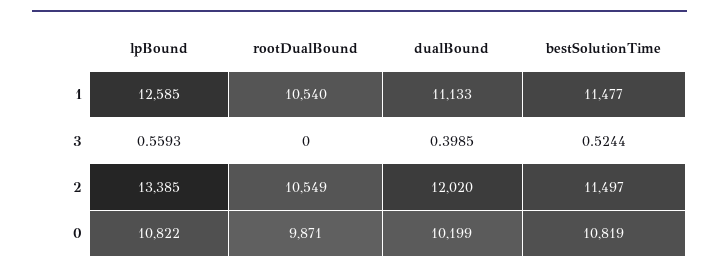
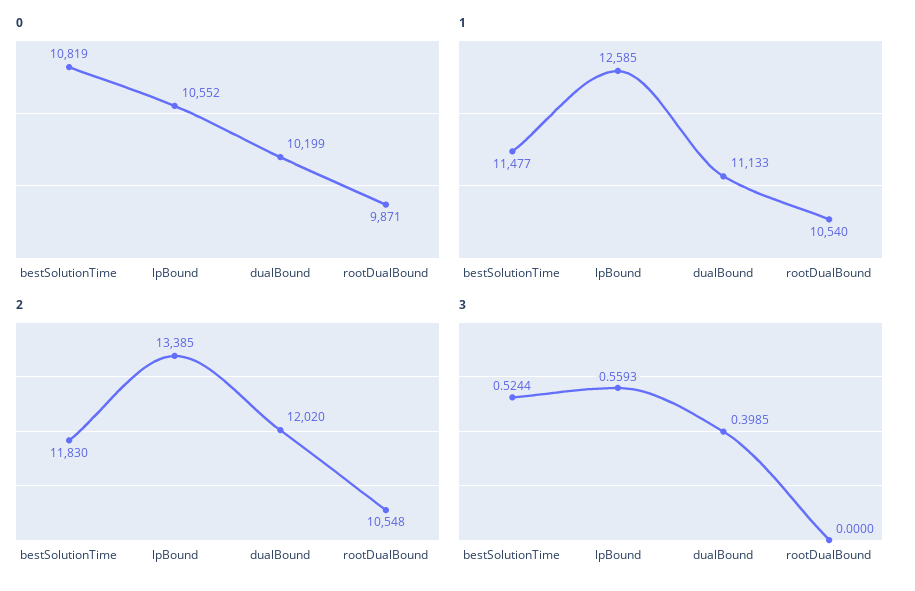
  {
    "1": {
      "lpBound": 12585,
      "rootDualBound": 10540,
      "dualBound": 11133,
      "bestSolutionTime": 11477
    },
    "3": {
      "lpBound": 0.5593,
      "rootDualBound": 0,
      "dualBound": 0.3985,
      "bestSolutionTime": 0.5244
    },
    "2": {
      "lpBound": 13385,
-     "rootDualBound": 10549,
+     "rootDualBound": 10548,
      "dualBound": 12020,
-     "bestSolutionTime": 11497
+     "bestSolutionTime": 11830
    },
    "0": {
-     "lpBound": 10822,
+     "lpBound": 10552,
      "rootDualBound": 9871,
      "dualBound": 10199,
      "bestSolutionTime": 10819
    }
  }

